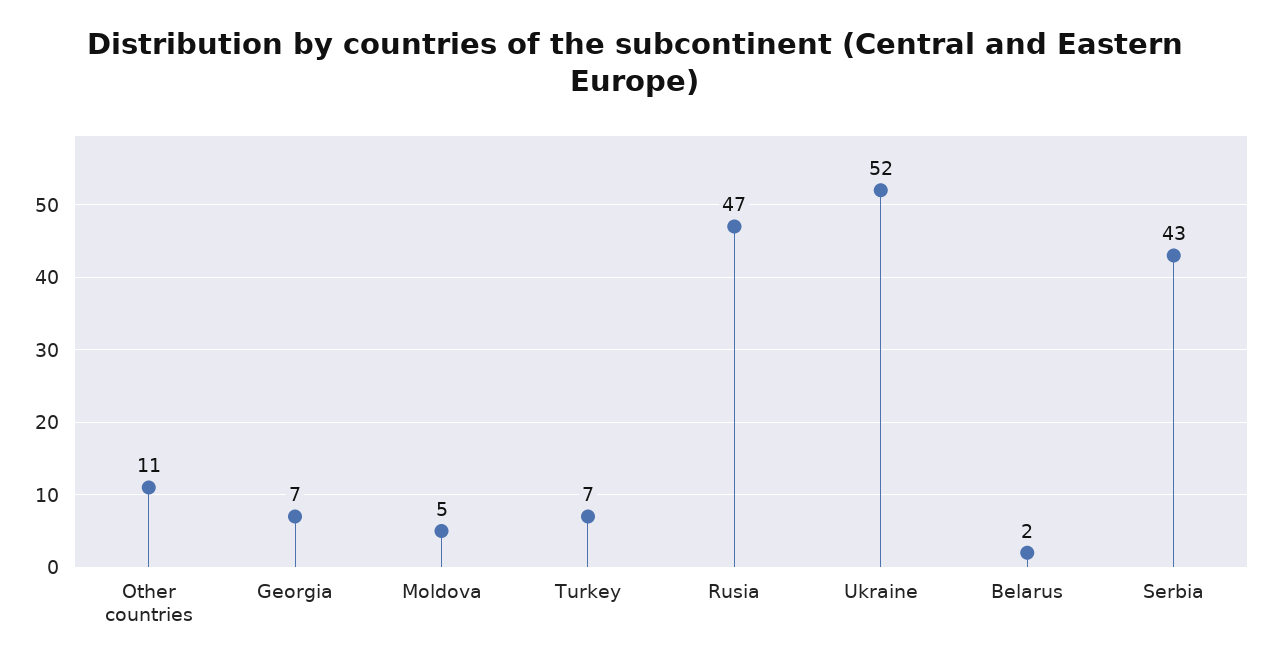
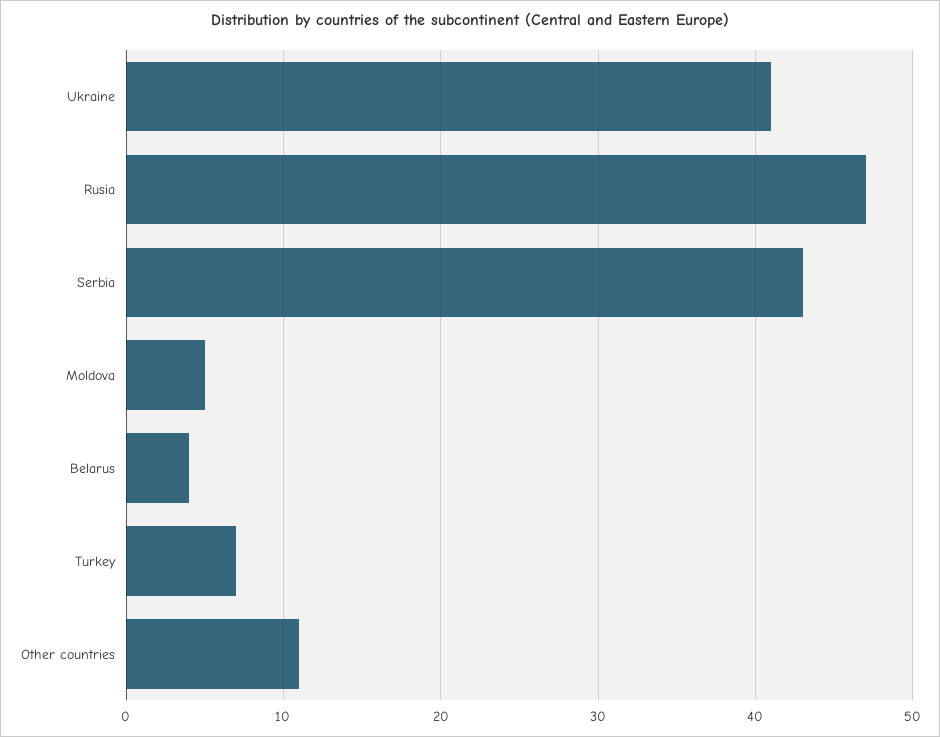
  {
    "Other countries": 11,
-   "Georgia": 7,
    "Moldova": 5,
    "Turkey": 7,
    "Rusia": 47,
-   "Ukraine": 52,
+   "Ukraine": 41,
-   "Belarus": 2,
+   "Belarus": 4,
    "Serbia": 43
  }

